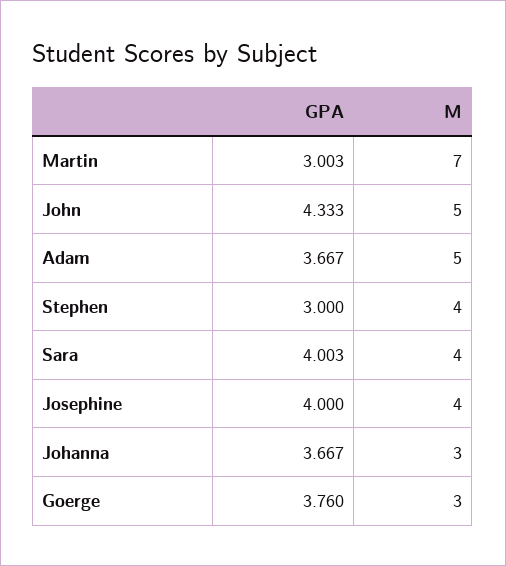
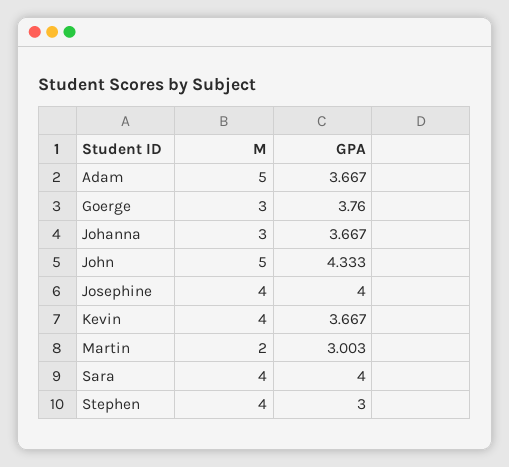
  {
    "GPA": {
      "Martin": 3.003,
      "John": 4.333,
      "Adam": 3.667,
      "Stephen": 3,
-     "Sara": 4.003,
+     "Sara": 4,
      "Josephine": 4,
      "Johanna": 3.667,
-     "Goerge": 3.76
+     "Goerge": 3.76,
+     "Kevin": 3.667
    },
    "M": {
-     "Martin": 7,
+     "Martin": 2,
      "John": 5,
      "Adam": 5,
      "Stephen": 4,
      "Sara": 4,
      "Josephine": 4,
      "Johanna": 3,
-     "Goerge": 3
+     "Goerge": 3,
+     "Kevin": 4
    }
  }

